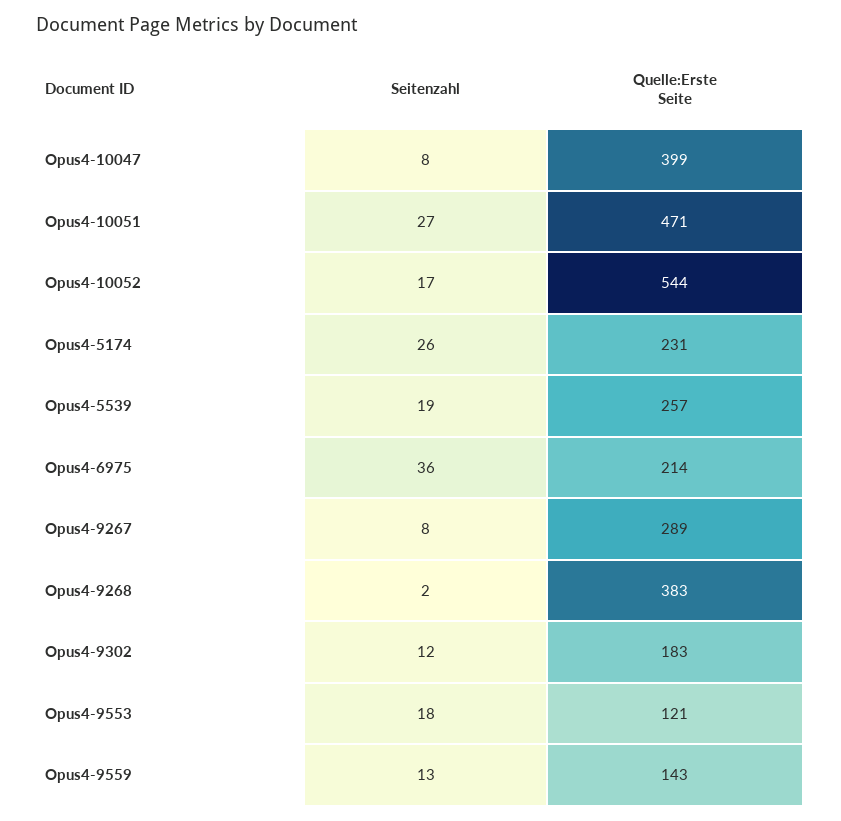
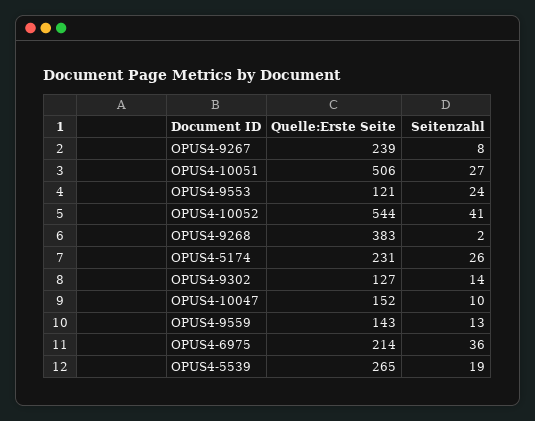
  {
    "Seitenzahl": {
-     "Opus4-10047": 8,
+     "Opus4-10047": 10,
      "Opus4-10051": 27,
-     "Opus4-10052": 17,
+     "Opus4-10052": 41,
      "Opus4-5174": 26,
      "Opus4-5539": 19,
      "Opus4-6975": 36,
      "Opus4-9267": 8,
      "Opus4-9268": 2,
-     "Opus4-9302": 12,
+     "Opus4-9302": 14,
-     "Opus4-9553": 18,
+     "Opus4-9553": 24,
      "Opus4-9559": 13
    },
    "Quelle:Erste Seite": {
-     "Opus4-10047": 399,
+     "Opus4-10047": 152,
-     "Opus4-10051": 471,
+     "Opus4-10051": 506,
      "Opus4-10052": 544,
      "Opus4-5174": 231,
-     "Opus4-5539": 257,
+     "Opus4-5539": 265,
      "Opus4-6975": 214,
-     "Opus4-9267": 289,
+     "Opus4-9267": 239,
      "Opus4-9268": 383,
-     "Opus4-9302": 183,
+     "Opus4-9302": 127,
      "Opus4-9553": 121,
      "Opus4-9559": 143
    }
  }

